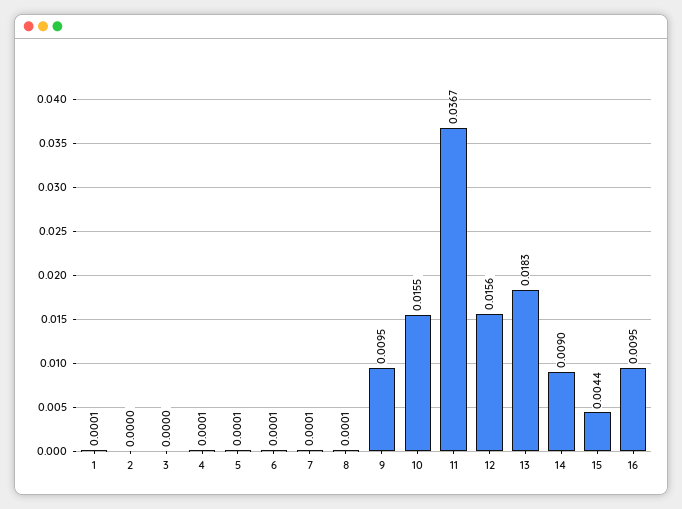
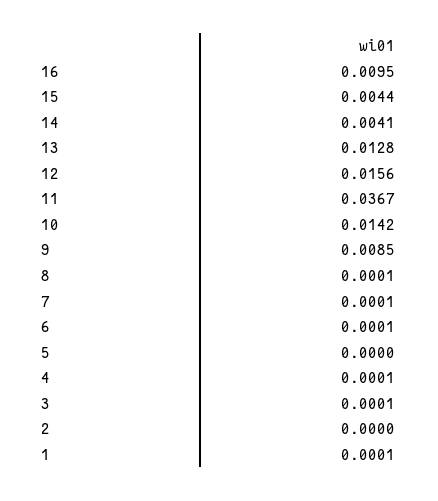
  {
    "1": 0.0001,
    "2": 0,
-   "3": 0,
+   "3": 0.0001,
    "4": 0.0001,
-   "5": 0.0001,
+   "5": 0,
    "6": 0.0001,
    "7": 0.0001,
    "8": 0.0001,
-   "9": 0.0095,
+   "9": 0.0085,
-   "10": 0.0155,
+   "10": 0.0142,
    "11": 0.0367,
    "12": 0.0156,
-   "13": 0.0183,
+   "13": 0.0128,
-   "14": 0.009,
+   "14": 0.0041,
    "15": 0.0044,
    "16": 0.0095
  }

